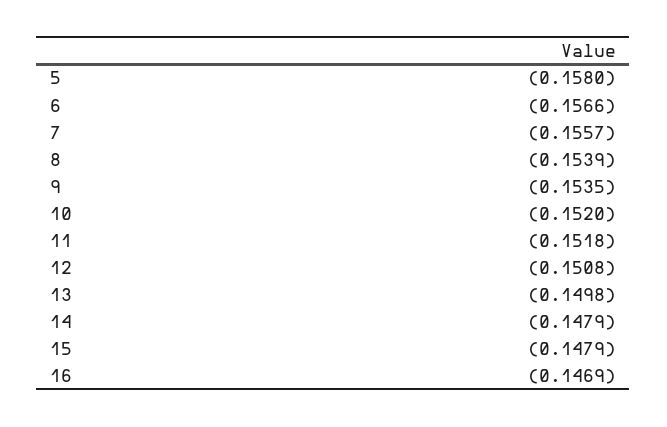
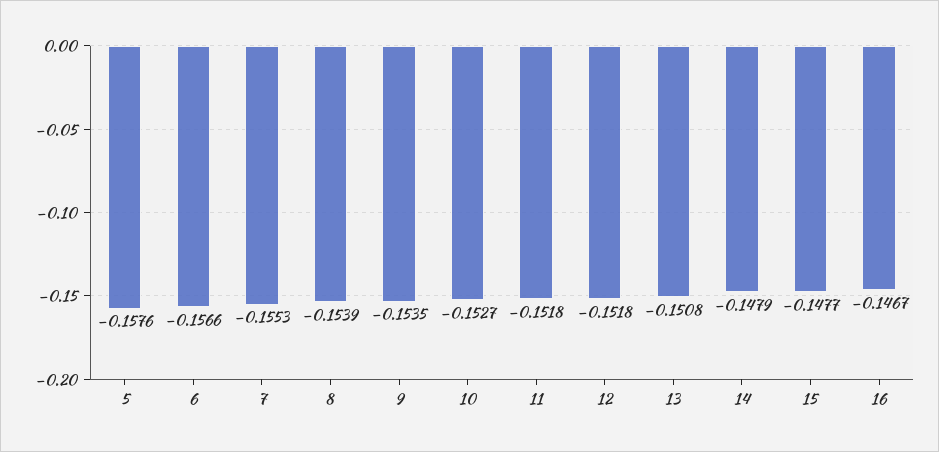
  {
-   "5": -0.158,
+   "5": -0.1576,
    "6": -0.1566,
-   "7": -0.1557,
+   "7": -0.1553,
    "8": -0.1539,
    "9": -0.1535,
-   "10": -0.152,
+   "10": -0.1527,
    "11": -0.1518,
-   "12": -0.1508,
+   "12": -0.1518,
-   "13": -0.1498,
+   "13": -0.1508,
    "14": -0.1479,
-   "15": -0.1479,
+   "15": -0.1477,
-   "16": -0.1469
+   "16": -0.1467
  }

